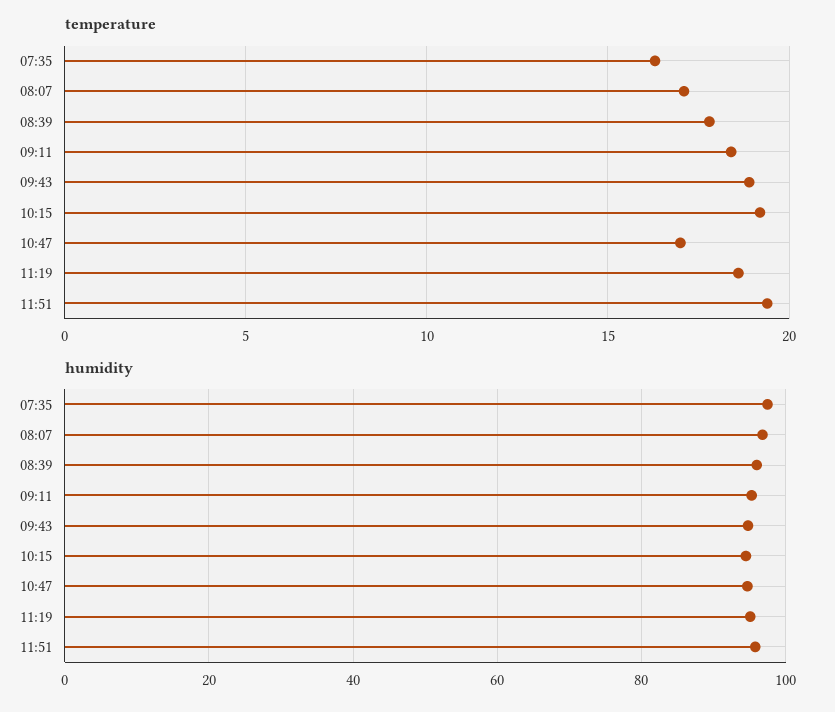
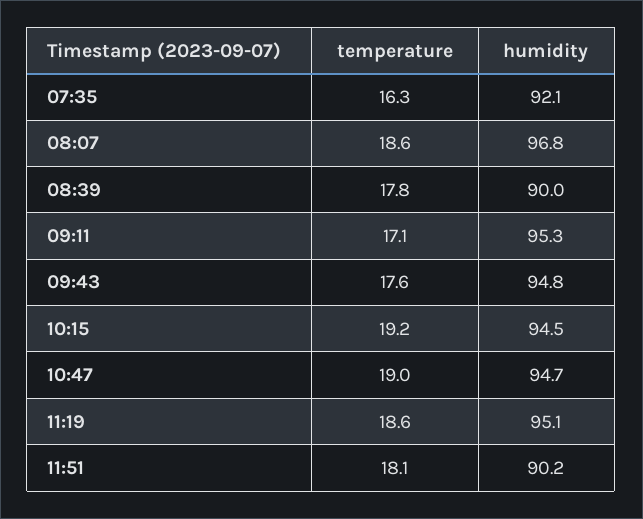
  {
    "temperature": {
      "07:35": 16.3,
-     "08:07": 17,
+     "08:07": 18.6,
      "08:39": 17.8,
-     "09:11": 18.5,
+     "09:11": 17.1,
-     "09:43": 19,
+     "09:43": 17.6,
      "10:15": 19.2,
-     "10:47": 17,
+     "10:47": 19,
      "11:19": 18.6,
-     "11:51": 19.5
+     "11:51": 18.1
    },
    "humidity": {
-     "07:35": 98,
+     "07:35": 92.1,
      "08:07": 96.8,
-     "08:39": 96,
+     "08:39": 90,
      "09:11": 95.3,
      "09:43": 94.8,
      "10:15": 94.5,
      "10:47": 94.7,
      "11:19": 95.1,
-     "11:51": 96
+     "11:51": 90.2
    }
  }

